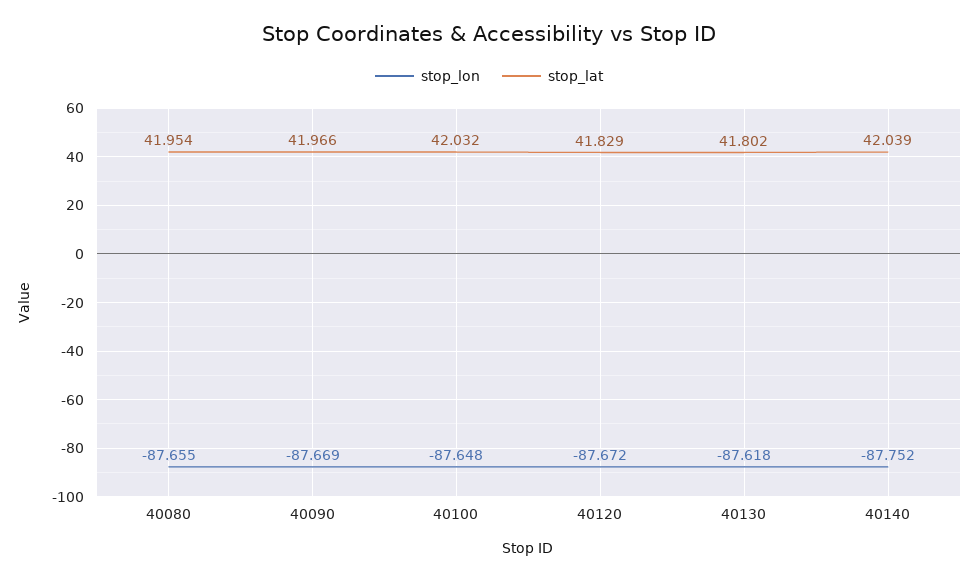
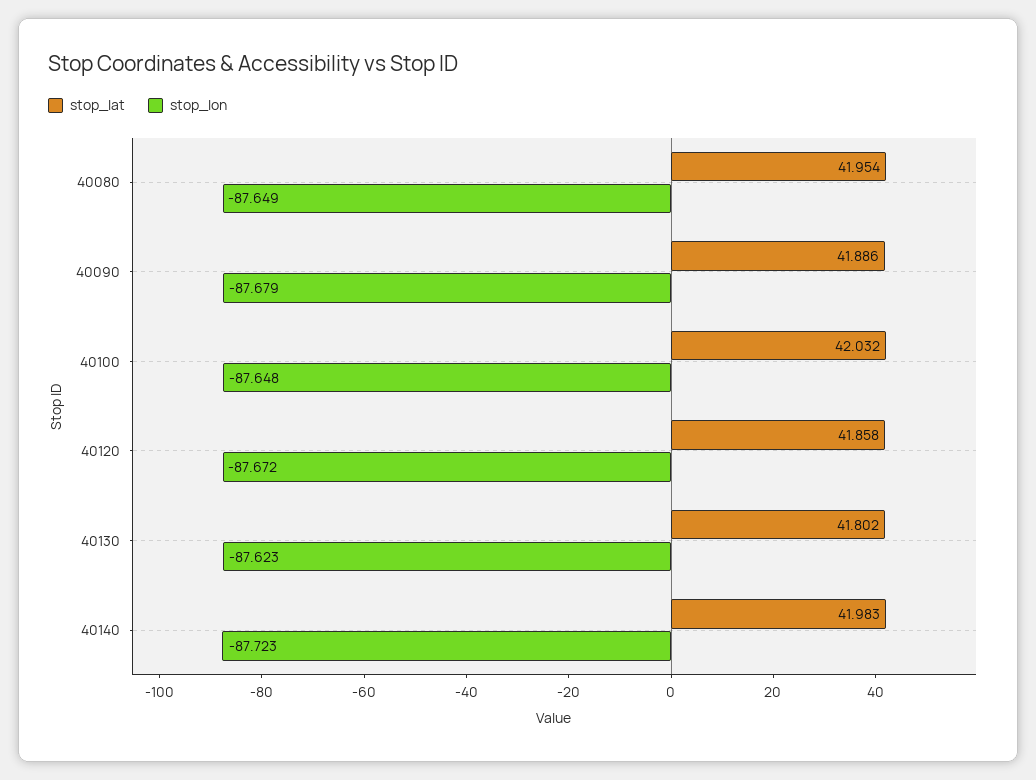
  {
    "stop_lon": {
-     "40080": -87.655,
+     "40080": -87.649,
-     "40090": -87.669,
+     "40090": -87.679,
      "40100": -87.648,
      "40120": -87.672,
-     "40130": -87.618,
+     "40130": -87.623,
-     "40140": -87.752
+     "40140": -87.723
    },
    "stop_lat": {
      "40080": 41.954,
-     "40090": 41.966,
+     "40090": 41.886,
      "40100": 42.032,
-     "40120": 41.829,
+     "40120": 41.858,
      "40130": 41.802,
-     "40140": 42.039
+     "40140": 41.983
    }
  }

